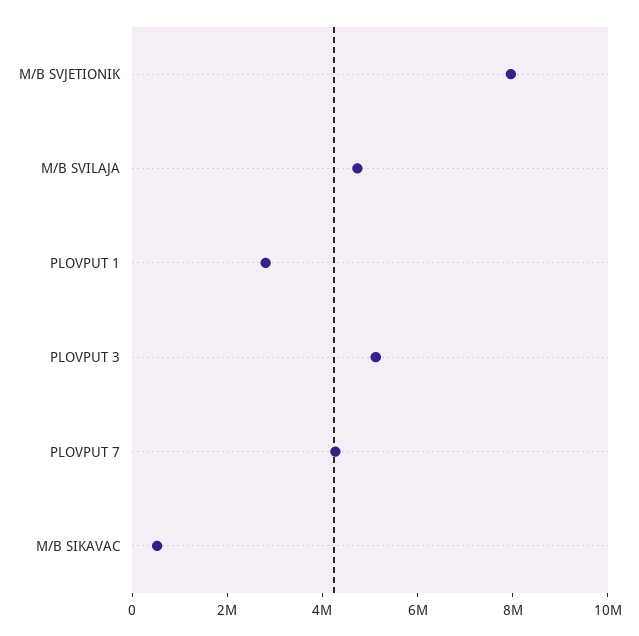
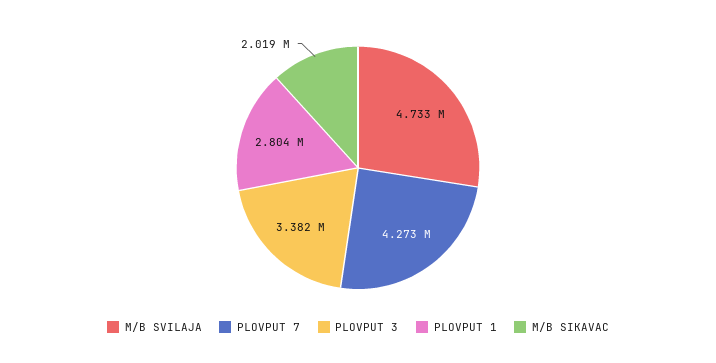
  {
-   "M/B SVJETIONIK": 8000000,
    "M/B SVILAJA": 4733000,
    "PLOVPUT 1": 2804000,
-   "PLOVPUT 3": 5000000,
+   "PLOVPUT 3": 3382000,
    "PLOVPUT 7": 4273000,
-   "M/B SIKAVAC": 500000
+   "M/B SIKAVAC": 2019000
  }

